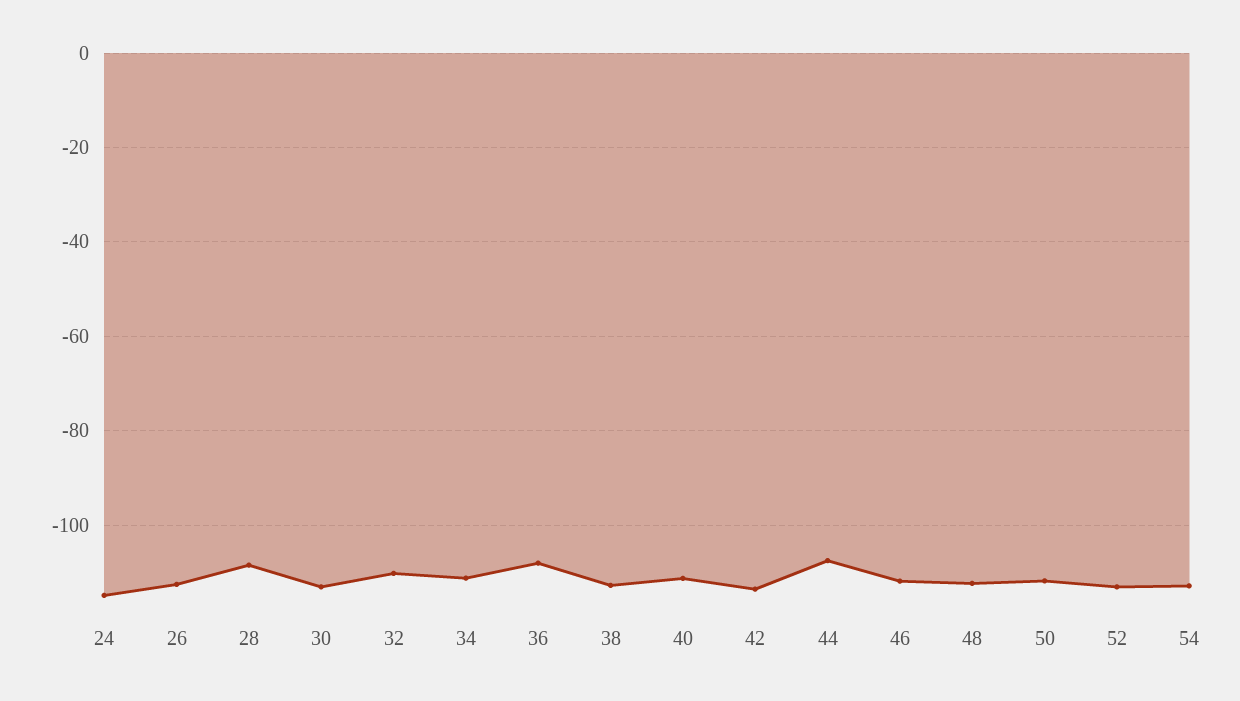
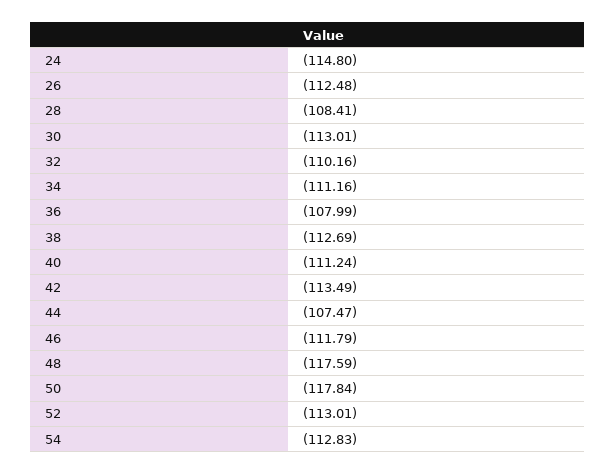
  {
    "24": -114.8,
    "26": -112.48,
    "28": -108.41,
    "30": -113.01,
    "32": -110.16,
    "34": -111.16,
    "36": -107.99,
    "38": -112.69,
    "40": -111.24,
    "42": -113.49,
    "44": -107.47,
    "46": -111.79,
-   "48": -112,
+   "48": -117.59,
-   "50": -112,
+   "50": -117.84,
    "52": -113.01,
    "54": -112.83
  }

